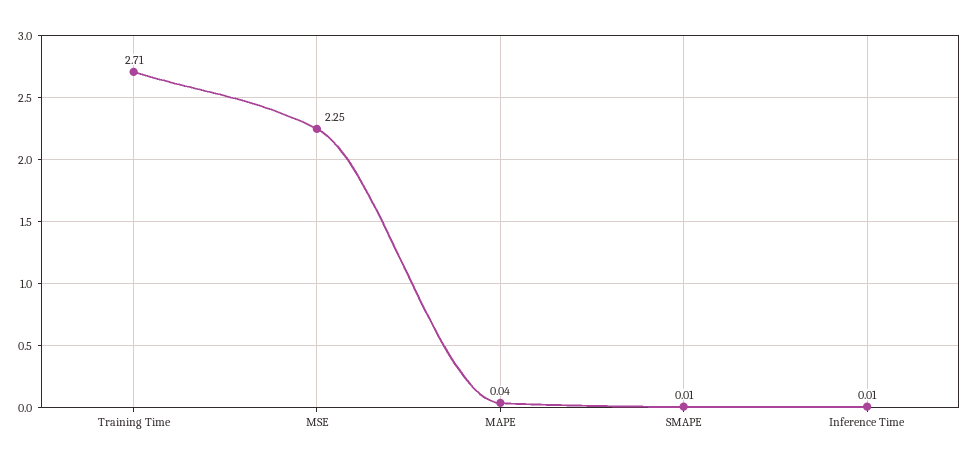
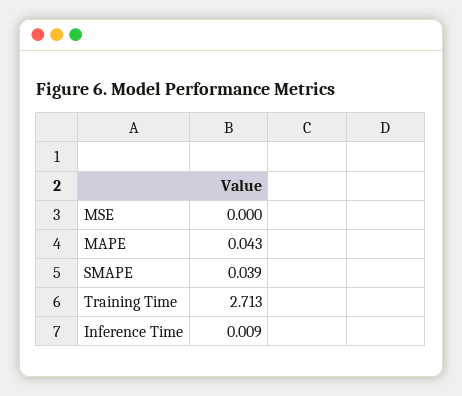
  {
    "Training Time": 2.713,
-   "MSE": 2.25,
+   "MSE": 0,
    "MAPE": 0.043,
-   "SMAPE": 0.01,
+   "SMAPE": 0.039,
    "Inference Time": 0.009
  }

